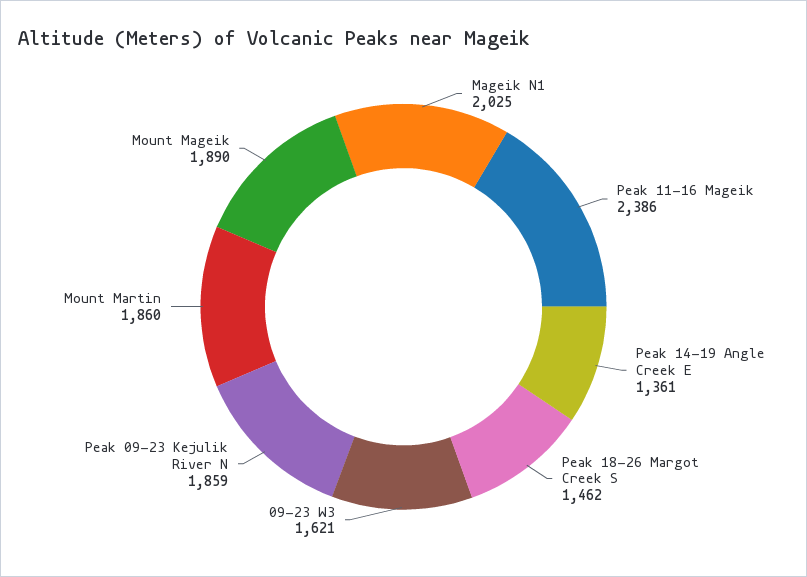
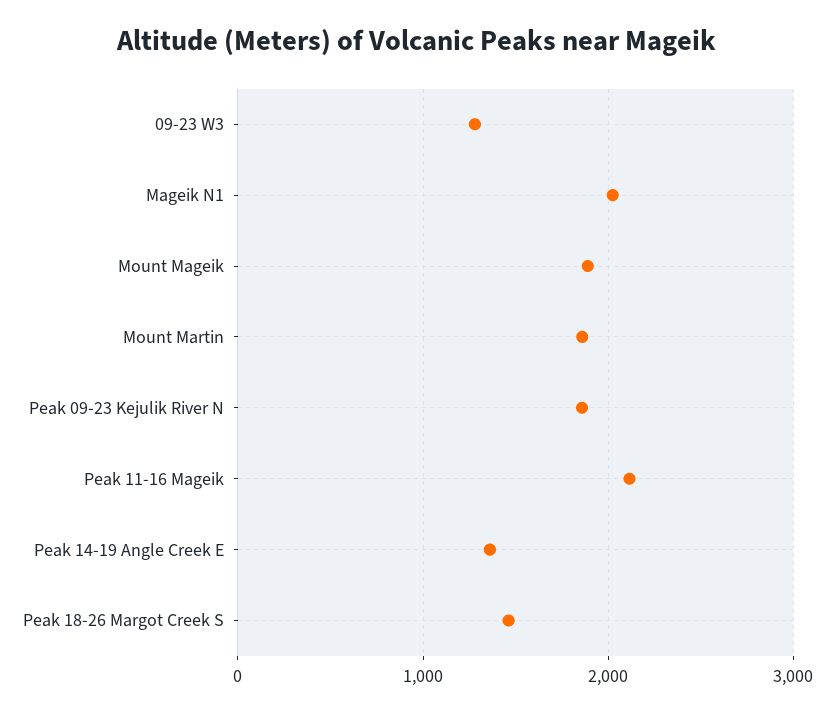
  {
    "Mageik N1": 2025,
-   "Peak 11-16 Mageik": 2386,
+   "Peak 11-16 Mageik": 2100,
    "Peak 14-19 Angle Creek E": 1361,
    "Peak 18-26 Margot Creek S": 1462,
-   "09-23 W3": 1621,
+   "09-23 W3": 1300,
    "Peak 09-23 Kejulik River N": 1859,
    "Mount Martin": 1860,
    "Mount Mageik": 1890
  }

